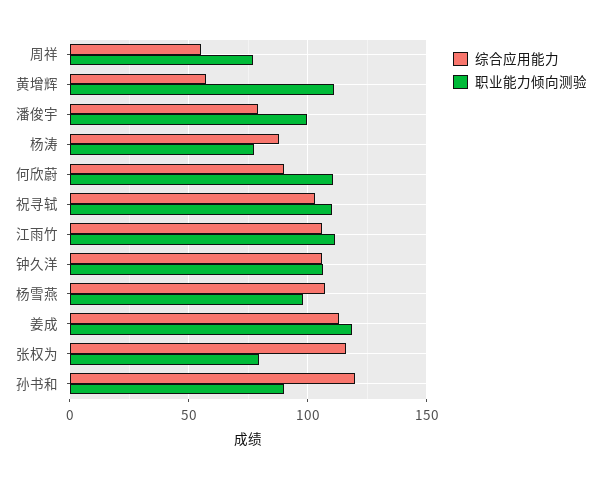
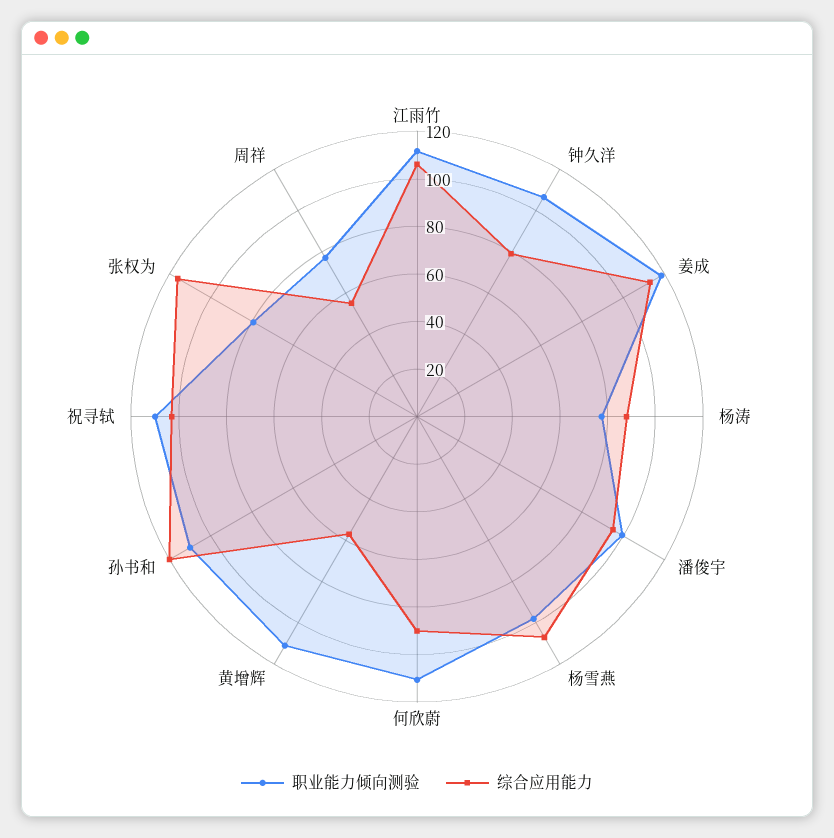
  {
    "综合应用能力": {
      "周祥": 55,
      "黄增辉": 55,
-     "潘俊宇": 80,
+     "潘俊宇": 95,
      "杨涛": 90,
      "何欣蔚": 90,
      "祝寻轼": 105,
      "江雨竹": 105,
-     "钟久洋": 105,
+     "钟久洋": 80,
      "杨雪燕": 105,
      "姜成": 115,
      "张权为": 115,
      "孙书和": 120
    },
    "职业能力倾向测验": {
      "周祥": 75,
      "黄增辉": 110,
      "潘俊宇": 100,
      "杨涛": 80,
      "何欣蔚": 110,
      "祝寻轼": 110,
      "江雨竹": 110,
      "钟久洋": 105,
      "杨雪燕": 100,
      "姜成": 120,
      "张权为": 80,
-     "孙书和": 90
+     "孙书和": 110
    }
  }

